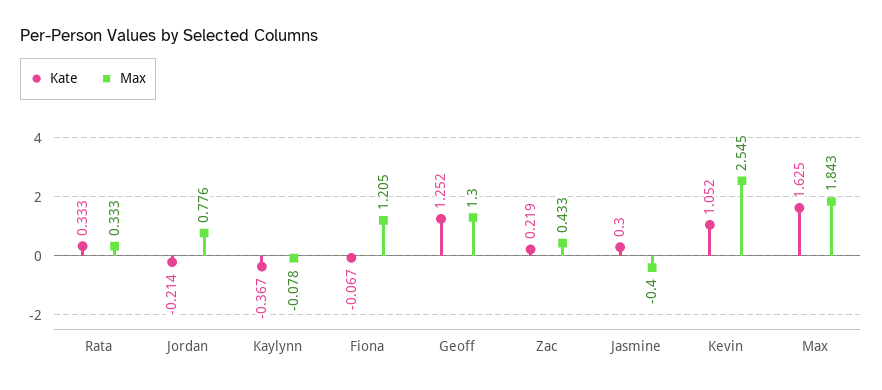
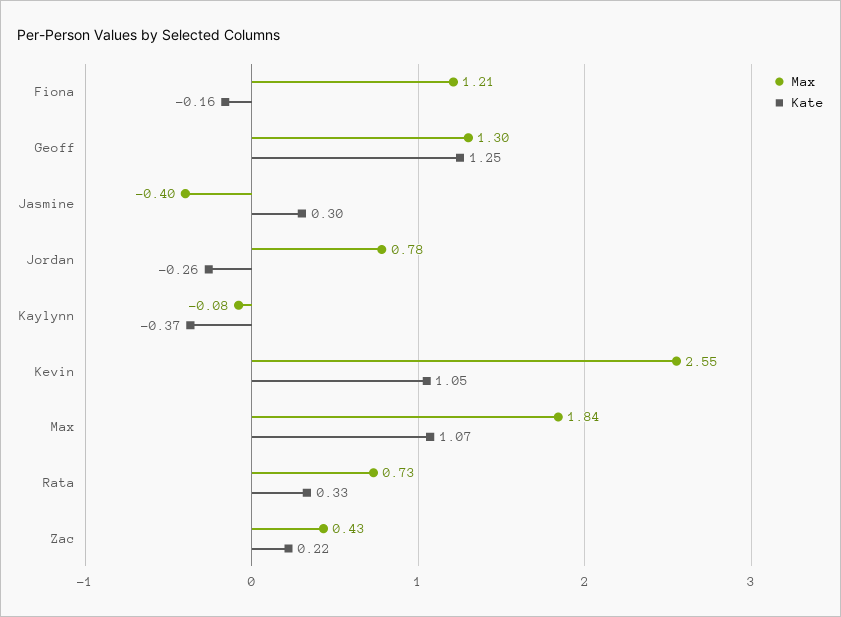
  {
    "Kate": {
      "Rata": 0.333,
-     "Jordan": -0.214,
+     "Jordan": -0.26,
      "Kaylynn": -0.367,
-     "Fiona": -0.067,
+     "Fiona": -0.16,
      "Geoff": 1.252,
      "Zac": 0.219,
      "Jasmine": 0.3,
      "Kevin": 1.052,
-     "Max": 1.625
+     "Max": 1.07
    },
    "Max": {
-     "Rata": 0.333,
+     "Rata": 0.73,
      "Jordan": 0.776,
      "Kaylynn": -0.078,
      "Fiona": 1.205,
      "Geoff": 1.3,
      "Zac": 0.433,
      "Jasmine": -0.4,
      "Kevin": 2.545,
      "Max": 1.843
    }
  }

